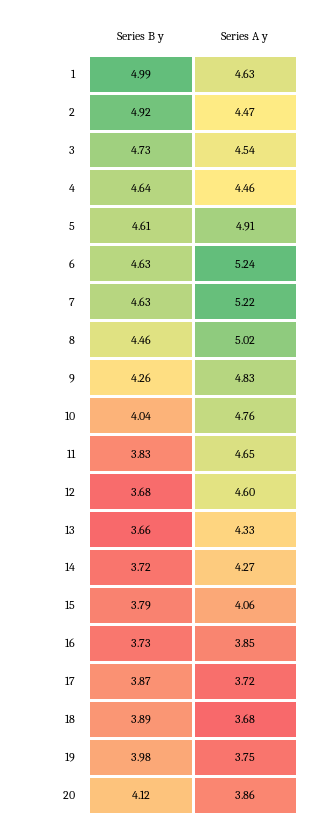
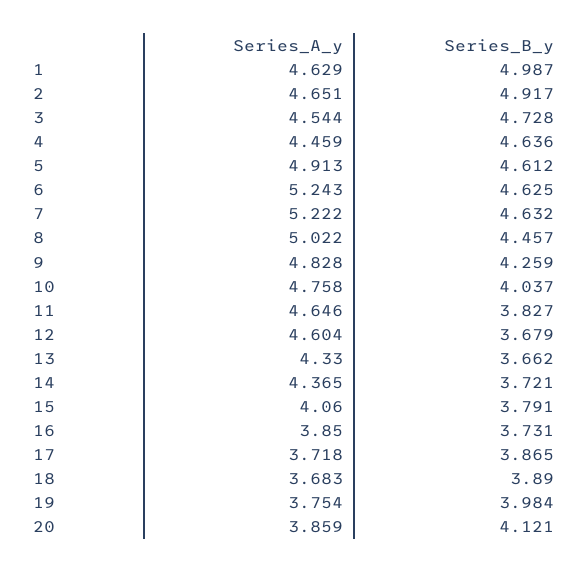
  {
    "Series B y": {
      "1": 4.987,
      "2": 4.917,
      "3": 4.728,
      "4": 4.636,
      "5": 4.612,
      "6": 4.625,
      "7": 4.632,
      "8": 4.457,
      "9": 4.259,
      "10": 4.037,
      "11": 3.827,
      "12": 3.679,
      "13": 3.662,
      "14": 3.721,
      "15": 3.791,
      "16": 3.731,
      "17": 3.865,
      "18": 3.89,
      "19": 3.984,
      "20": 4.121
    },
    "Series A y": {
      "1": 4.629,
-     "2": 4.47,
+     "2": 4.651,
      "3": 4.544,
      "4": 4.459,
      "5": 4.913,
      "6": 5.243,
      "7": 5.222,
      "8": 5.022,
      "9": 4.828,
      "10": 4.758,
      "11": 4.646,
      "12": 4.604,
      "13": 4.33,
-     "14": 4.27,
+     "14": 4.365,
      "15": 4.06,
      "16": 3.85,
      "17": 3.718,
      "18": 3.683,
      "19": 3.754,
      "20": 3.859
    }
  }

